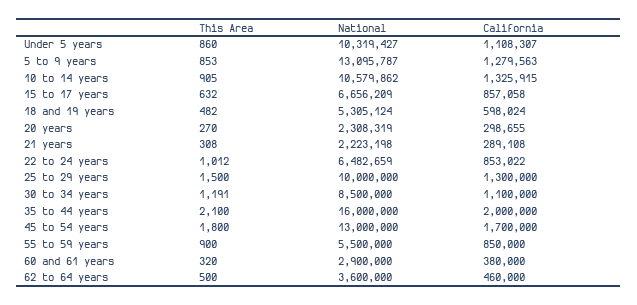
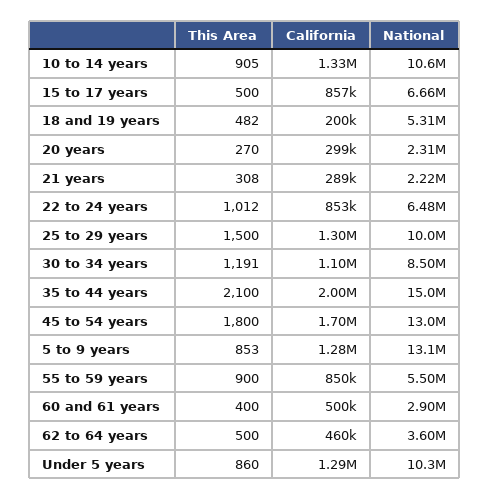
  {
    "This Area": {
      "Under 5 years": 860,
      "5 to 9 years": 853,
      "10 to 14 years": 905,
-     "15 to 17 years": 632,
+     "15 to 17 years": 500,
      "18 and 19 years": 482,
      "20 years": 270,
      "21 years": 308,
      "22 to 24 years": 1012,
      "25 to 29 years": 1500,
      "30 to 34 years": 1191,
      "35 to 44 years": 2100,
      "45 to 54 years": 1800,
      "55 to 59 years": 900,
-     "60 and 61 years": 320,
+     "60 and 61 years": 400,
      "62 to 64 years": 500
    },
    "National": {
      "Under 5 years": 10319427,
      "5 to 9 years": 13095787,
      "10 to 14 years": 10579862,
      "15 to 17 years": 6656209,
      "18 and 19 years": 5305124,
      "20 years": 2308319,
      "21 years": 2223198,
      "22 to 24 years": 6482659,
      "25 to 29 years": 10000000,
      "30 to 34 years": 8500000,
-     "35 to 44 years": 16000000,
+     "35 to 44 years": 15000000,
      "45 to 54 years": 13000000,
      "55 to 59 years": 5500000,
      "60 and 61 years": 2900000,
      "62 to 64 years": 3600000
    },
    "California": {
-     "Under 5 years": 1108307,
+     "Under 5 years": 1290000,
      "5 to 9 years": 1279563,
      "10 to 14 years": 1325915,
      "15 to 17 years": 857058,
-     "18 and 19 years": 598024,
+     "18 and 19 years": 200000,
      "20 years": 298655,
      "21 years": 289108,
      "22 to 24 years": 853022,
      "25 to 29 years": 1300000,
      "30 to 34 years": 1100000,
      "35 to 44 years": 2000000,
      "45 to 54 years": 1700000,
      "55 to 59 years": 850000,
-     "60 and 61 years": 380000,
+     "60 and 61 years": 500000,
      "62 to 64 years": 460000
    }
  }

